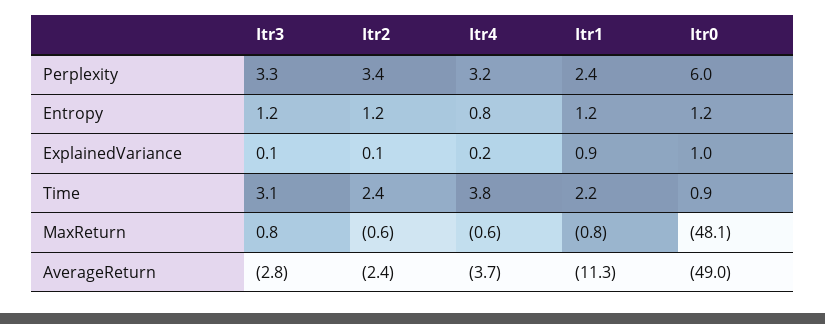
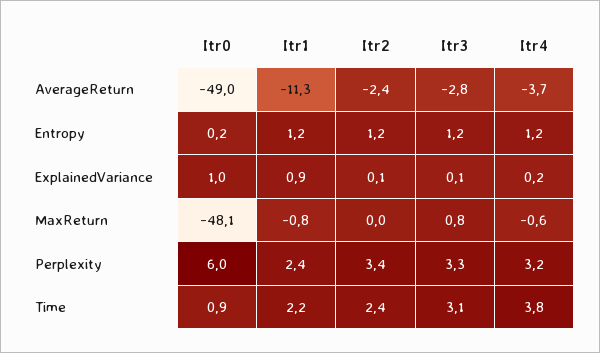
  {
    "Itr3": {
      "Perplexity": 3.3,
      "Entropy": 1.2,
      "ExplainedVariance": 0.1,
      "Time": 3.1,
      "MaxReturn": 0.8,
      "AverageReturn": -2.8
    },
    "Itr2": {
      "Perplexity": 3.4,
      "Entropy": 1.2,
      "ExplainedVariance": 0.1,
      "Time": 2.4,
-     "MaxReturn": -0.6,
+     "MaxReturn": 0,
      "AverageReturn": -2.4
    },
    "Itr4": {
      "Perplexity": 3.2,
-     "Entropy": 0.8,
+     "Entropy": 1.2,
      "ExplainedVariance": 0.2,
      "Time": 3.8,
      "MaxReturn": -0.6,
      "AverageReturn": -3.7
    },
    "Itr1": {
      "Perplexity": 2.4,
      "Entropy": 1.2,
      "ExplainedVariance": 0.9,
      "Time": 2.2,
      "MaxReturn": -0.8,
      "AverageReturn": -11.3
    },
    "Itr0": {
      "Perplexity": 6,
-     "Entropy": 1.2,
+     "Entropy": 0.2,
      "ExplainedVariance": 1,
      "Time": 0.9,
      "MaxReturn": -48.1,
      "AverageReturn": -49
    }
  }

